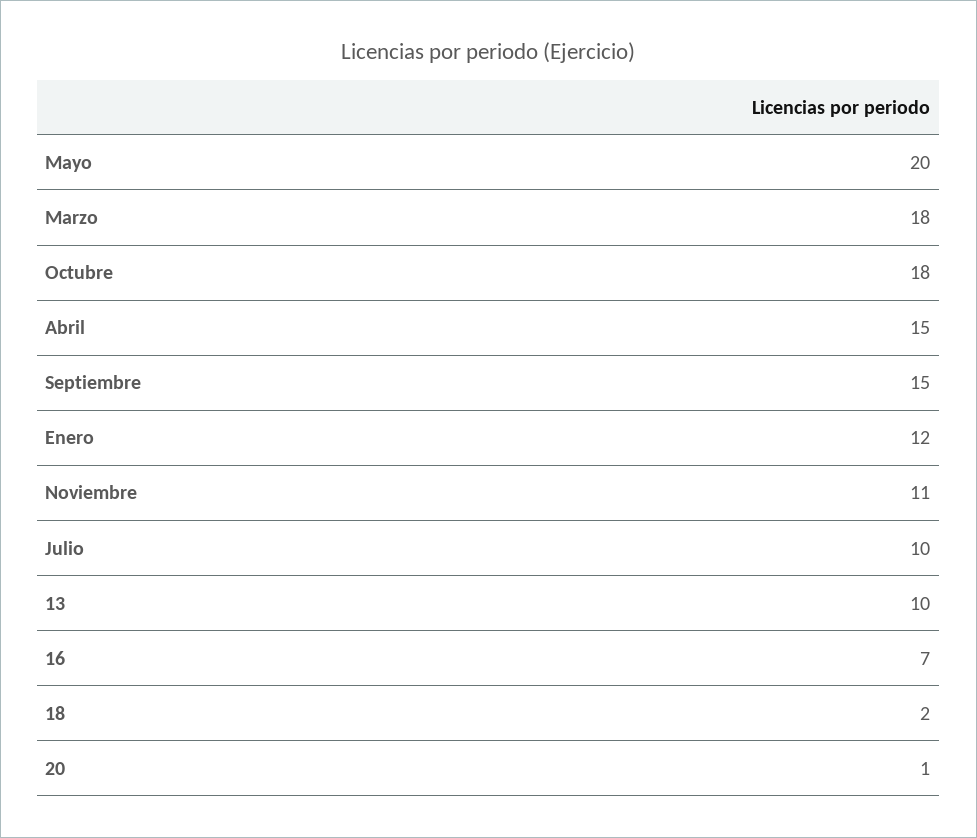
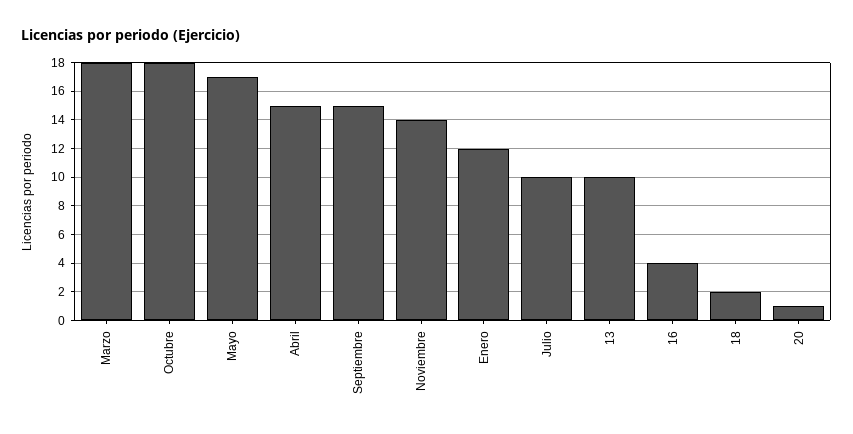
  {
-   "Mayo": 20,
+   "Mayo": 17,
    "Marzo": 18,
    "Octubre": 18,
    "Abril": 15,
    "Septiembre": 15,
    "Enero": 12,
-   "Noviembre": 11,
+   "Noviembre": 14,
    "Julio": 10,
    "13": 10,
-   "16": 7,
+   "16": 4,
    "18": 2,
    "20": 1
  }

